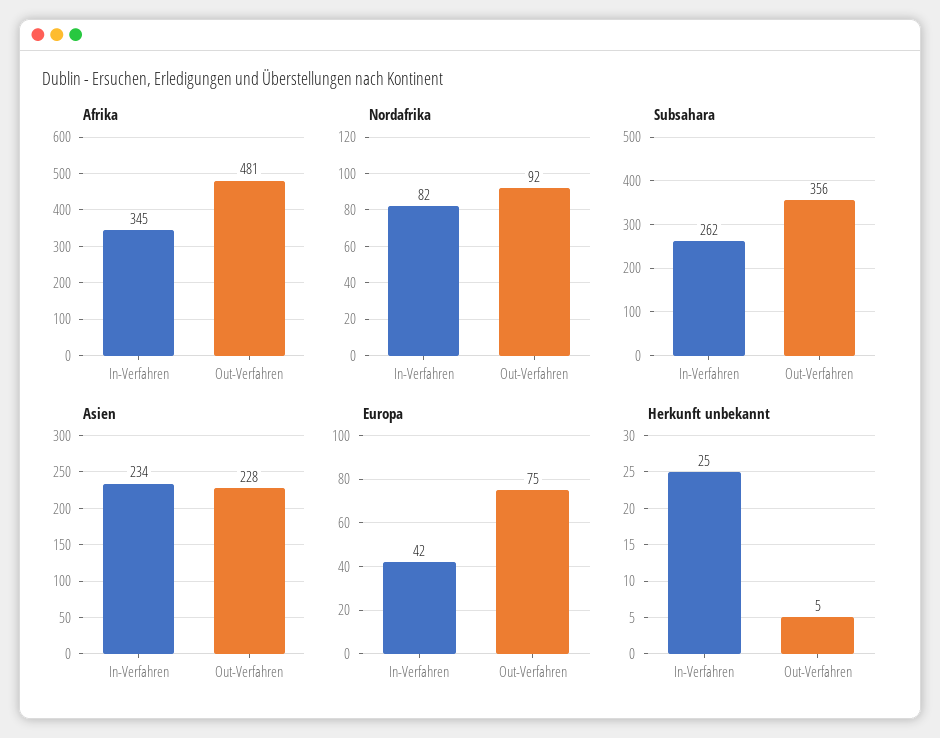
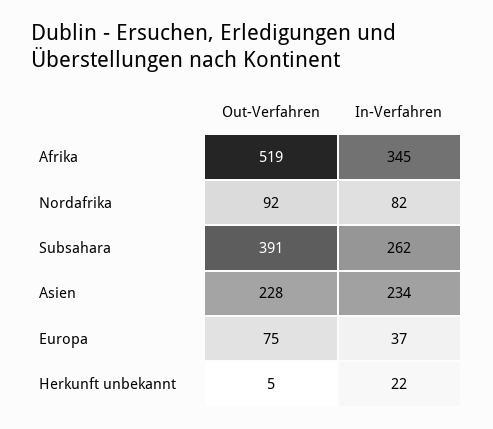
  {
    "Afrika": {
      "In-Verfahren": 345,
-     "Out-Verfahren": 481
+     "Out-Verfahren": 519
    },
    "Nordafrika": {
      "In-Verfahren": 82,
      "Out-Verfahren": 92
    },
    "Subsahara": {
      "In-Verfahren": 262,
-     "Out-Verfahren": 356
+     "Out-Verfahren": 391
    },
    "Asien": {
      "In-Verfahren": 234,
      "Out-Verfahren": 228
    },
    "Europa": {
-     "In-Verfahren": 42,
+     "In-Verfahren": 37,
      "Out-Verfahren": 75
    },
    "Herkunft unbekannt": {
-     "In-Verfahren": 25,
+     "In-Verfahren": 22,
      "Out-Verfahren": 5
    }
  }

